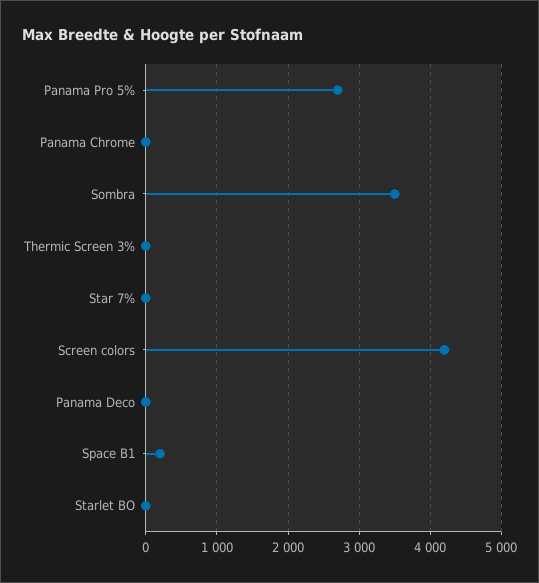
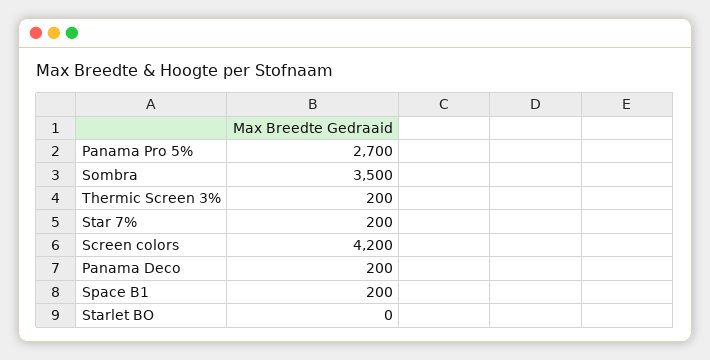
  {
    "Panama Pro 5%": 2700,
-   "Panama Chrome": 0,
    "Sombra": 3500,
-   "Thermic Screen 3%": 0,
+   "Thermic Screen 3%": 200,
-   "Star 7%": 0,
+   "Star 7%": 200,
    "Screen colors": 4200,
-   "Panama Deco": 0,
+   "Panama Deco": 200,
    "Space B1": 200,
    "Starlet BO": 0
  }

